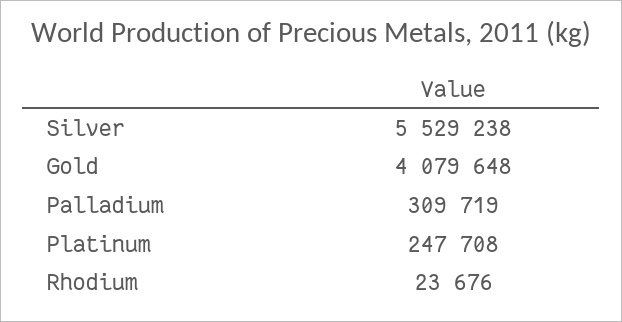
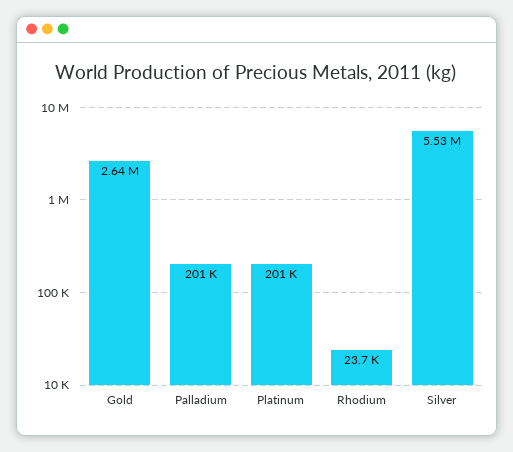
  {
    "Silver": 5529238,
-   "Gold": 4079648,
+   "Gold": 2640000,
-   "Palladium": 309719,
+   "Palladium": 201000,
-   "Platinum": 247708,
+   "Platinum": 201000,
    "Rhodium": 23676
  }

